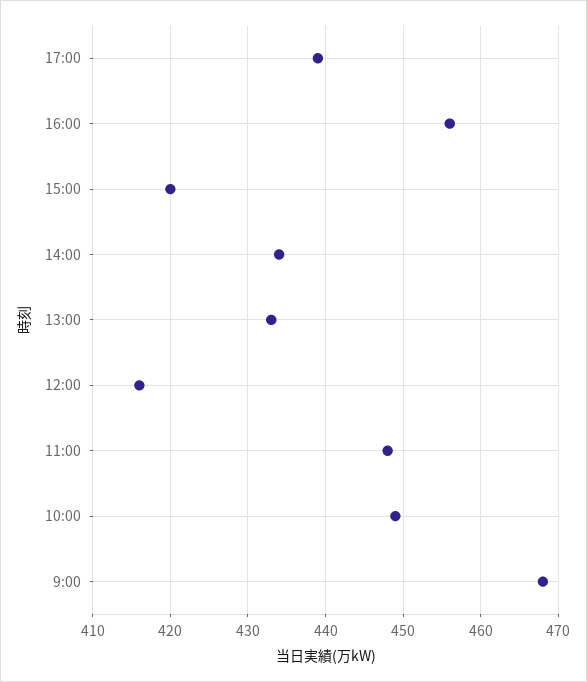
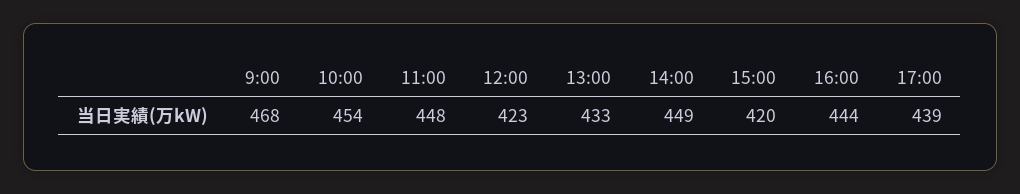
  {
    "17:00": 439,
-   "16:00": 456,
+   "16:00": 444,
    "15:00": 420,
-   "14:00": 434,
+   "14:00": 449,
    "13:00": 433,
-   "12:00": 416,
+   "12:00": 423,
    "11:00": 448,
-   "10:00": 449,
+   "10:00": 454,
    "9:00": 468
  }

